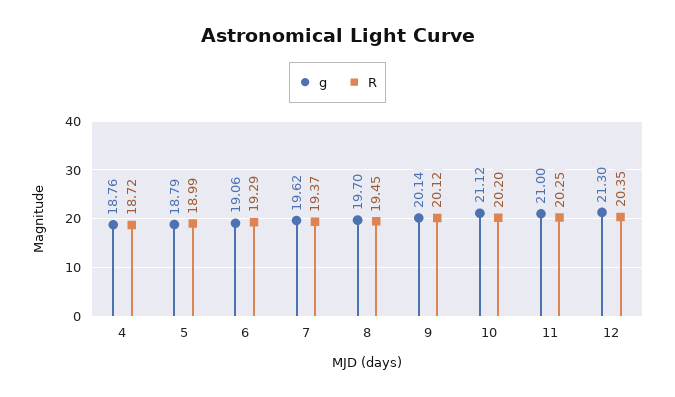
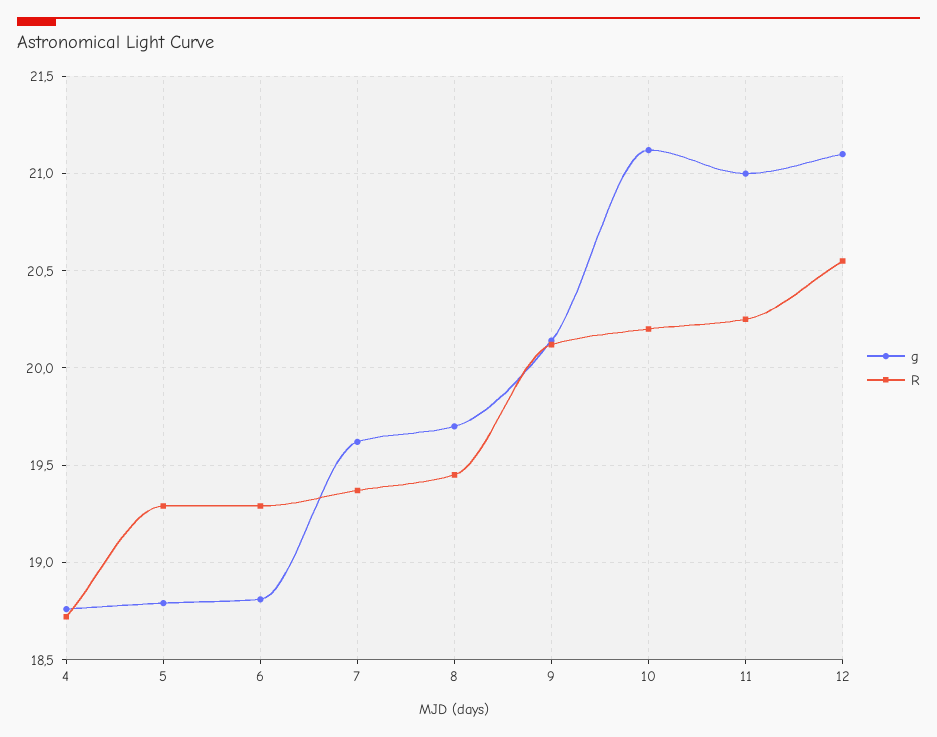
  {
    "g": {
      "4": 18.76,
      "5": 18.79,
-     "6": 19.06,
+     "6": 18.8,
      "7": 19.62,
      "8": 19.7,
      "9": 20.14,
      "10": 21.12,
      "11": 21,
-     "12": 21.3
+     "12": 21.1
    },
    "R": {
      "4": 18.72,
-     "5": 18.99,
+     "5": 19.3,
      "6": 19.29,
      "7": 19.37,
      "8": 19.45,
      "9": 20.12,
      "10": 20.2,
      "11": 20.25,
-     "12": 20.35
+     "12": 20.55
    }
  }

